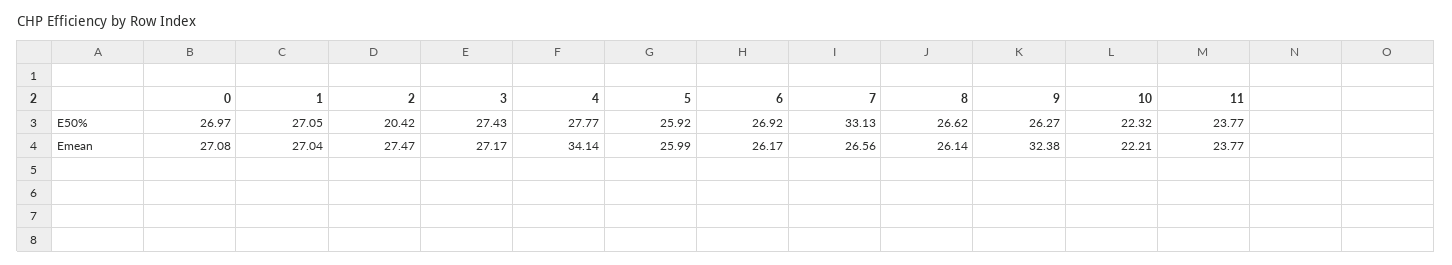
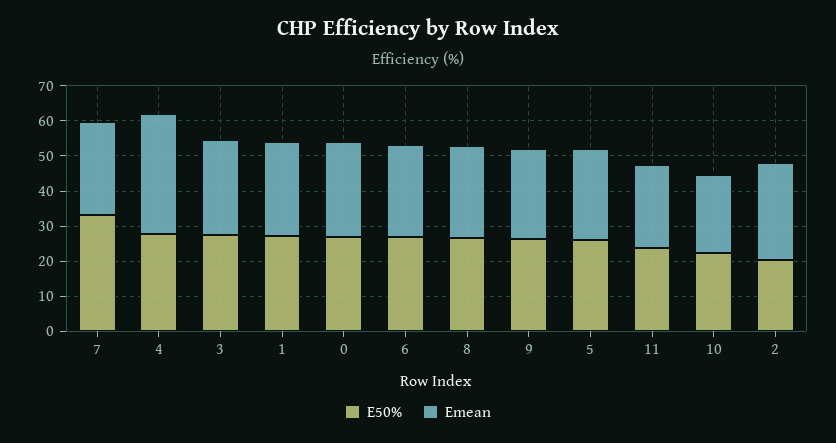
  {
    "E50%": {
      "0": 26.97,
      "1": 27.05,
      "2": 20.42,
      "3": 27.43,
      "4": 27.77,
      "5": 25.92,
      "6": 26.92,
      "7": 33.13,
      "8": 26.62,
      "9": 26.27,
      "10": 22.32,
      "11": 23.77
    },
    "Emean": {
      "0": 27.08,
      "1": 27.04,
      "2": 27.47,
      "3": 27.17,
      "4": 34.14,
      "5": 25.99,
      "6": 26.17,
      "7": 26.56,
      "8": 26.14,
-     "9": 32.38,
+     "9": 25,
      "10": 22.21,
      "11": 23.77
    }
  }

